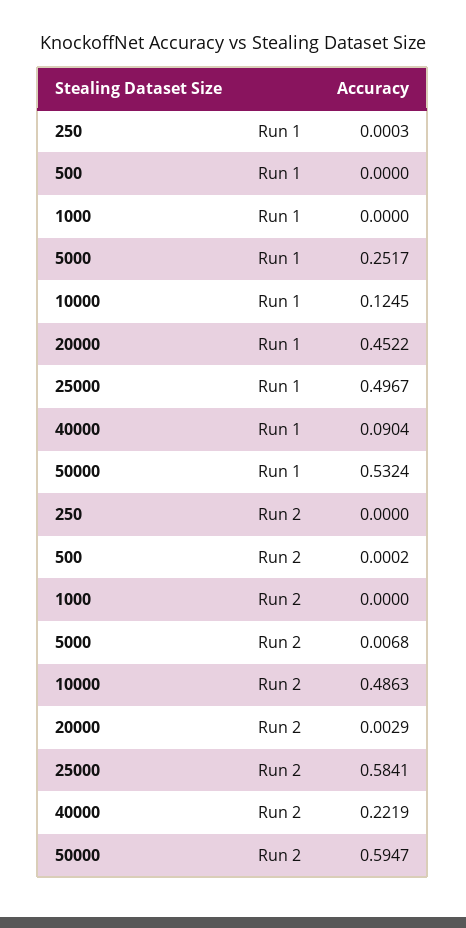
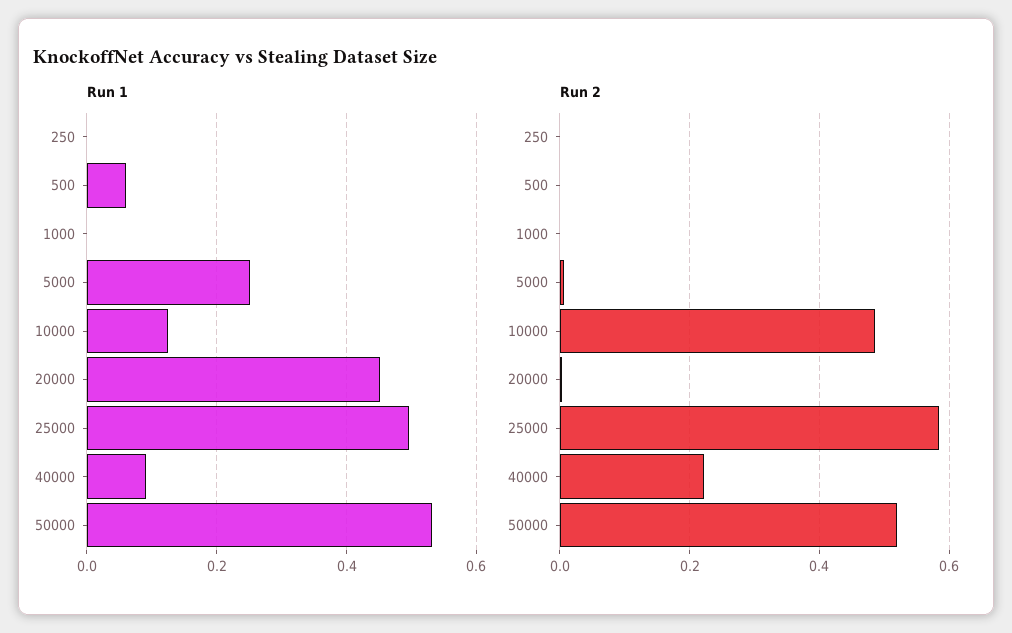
  {
    "Run 1": {
      "250": 0.0003,
-     "500": 0,
+     "500": 0.06,
      "1000": 0,
      "5000": 0.2517,
      "10000": 0.1245,
      "20000": 0.4522,
      "25000": 0.4967,
      "40000": 0.0904,
      "50000": 0.5324
    },
    "Run 2": {
      "250": 0,
      "500": 0.0002,
      "1000": 0,
      "5000": 0.0068,
      "10000": 0.4863,
      "20000": 0.0029,
      "25000": 0.5841,
      "40000": 0.2219,
-     "50000": 0.5947
+     "50000": 0.52
    }
  }

